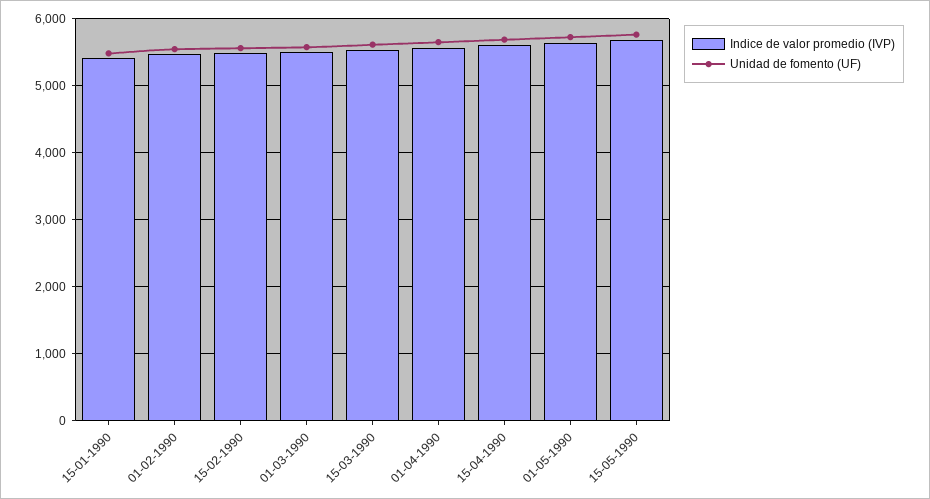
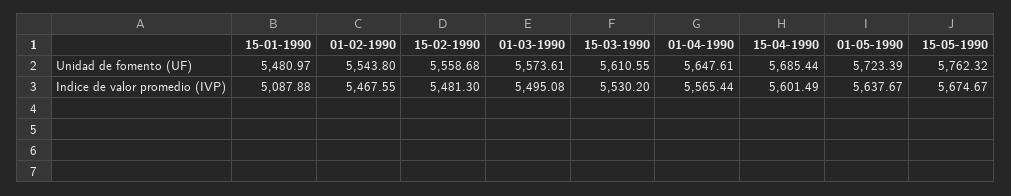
  {
    "Indice de valor promedio (IVP)": {
-     "15-01-1990": 5400,
+     "15-01-1990": 5087.88,
      "01-02-1990": 5467.55,
      "15-02-1990": 5481.3,
      "01-03-1990": 5495.08,
      "15-03-1990": 5530.2,
      "01-04-1990": 5565.44,
      "15-04-1990": 5601.49,
      "01-05-1990": 5637.67,
      "15-05-1990": 5674.67
    },
    "Unidad de fomento (UF)": {
      "15-01-1990": 5480.97,
      "01-02-1990": 5543.8,
      "15-02-1990": 5558.68,
      "01-03-1990": 5573.61,
      "15-03-1990": 5610.55,
      "01-04-1990": 5647.61,
      "15-04-1990": 5685.44,
      "01-05-1990": 5723.39,
      "15-05-1990": 5762.32
    }
  }

